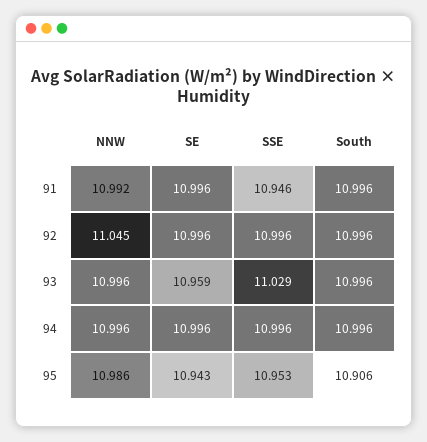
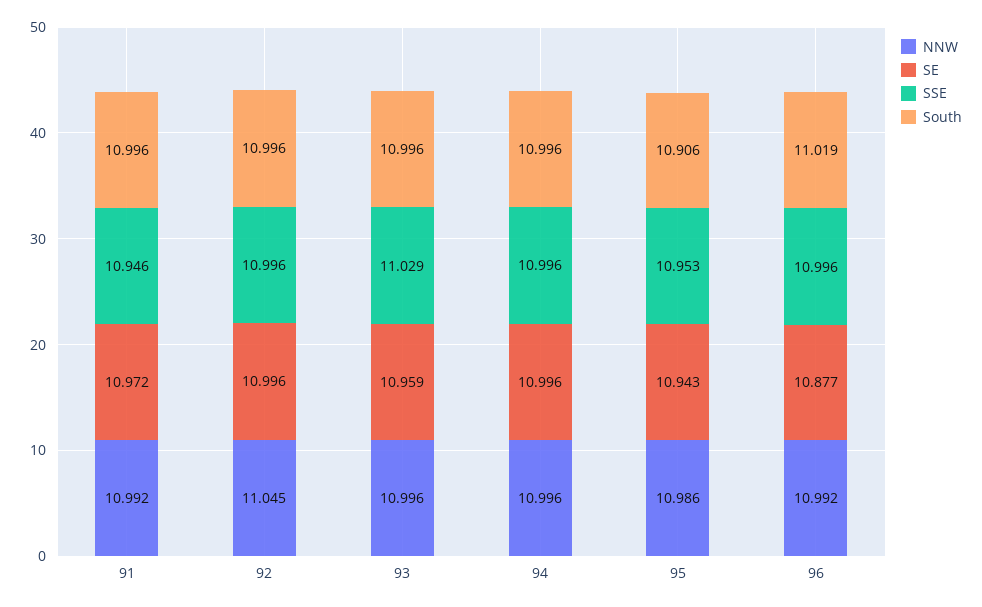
  {
    "NNW": {
      "91": 10.992,
      "92": 11.045,
      "93": 10.996,
      "94": 10.996,
-     "95": 10.986
+     "95": 10.986,
+     "96": 10.992
    },
    "SE": {
-     "91": 10.996,
+     "91": 10.972,
      "92": 10.996,
      "93": 10.959,
      "94": 10.996,
-     "95": 10.943
+     "95": 10.943,
+     "96": 10.877
    },
    "SSE": {
      "91": 10.946,
      "92": 10.996,
      "93": 11.029,
      "94": 10.996,
-     "95": 10.953
+     "95": 10.953,
+     "96": 10.996
    },
    "South": {
      "91": 10.996,
      "92": 10.996,
      "93": 10.996,
      "94": 10.996,
-     "95": 10.906
+     "95": 10.906,
+     "96": 11.019
    }
  }

